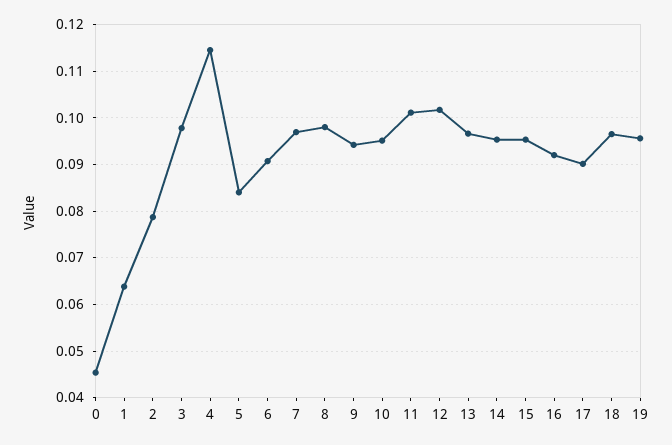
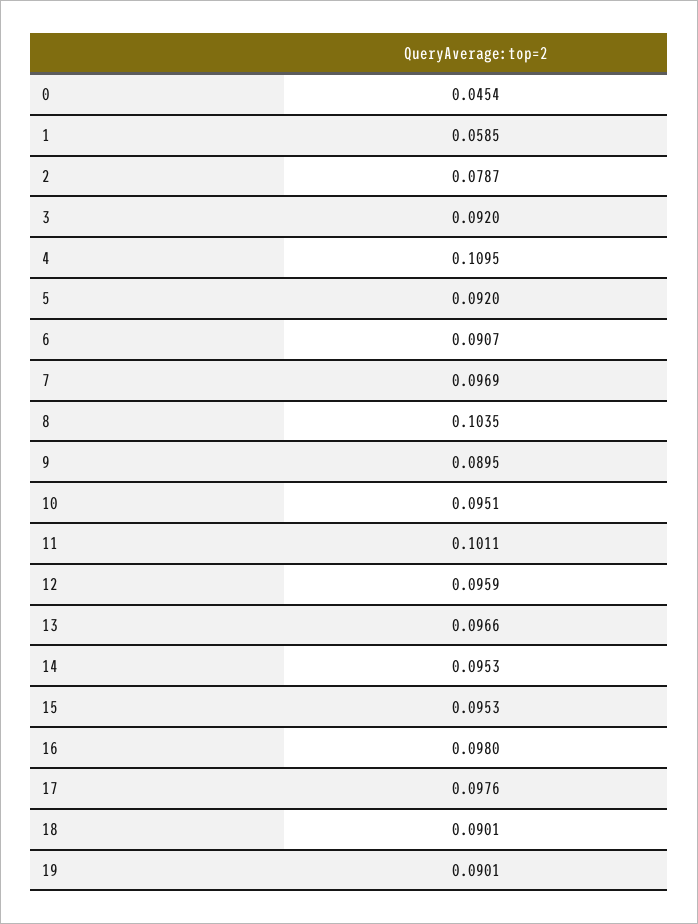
  {
    "0": 0.0454,
-   "1": 0.064,
+   "1": 0.0585,
    "2": 0.0787,
-   "3": 0.098,
+   "3": 0.092,
-   "4": 0.114,
+   "4": 0.1095,
-   "5": 0.084,
+   "5": 0.092,
    "6": 0.0907,
    "7": 0.0969,
-   "8": 0.098,
+   "8": 0.1035,
-   "9": 0.094,
+   "9": 0.0895,
    "10": 0.0951,
    "11": 0.1011,
-   "12": 0.102,
+   "12": 0.0959,
    "13": 0.0966,
    "14": 0.0953,
    "15": 0.0953,
-   "16": 0.092,
+   "16": 0.098,
-   "17": 0.09,
+   "17": 0.0976,
-   "18": 0.096,
+   "18": 0.0901,
-   "19": 0.096
+   "19": 0.0901
  }

